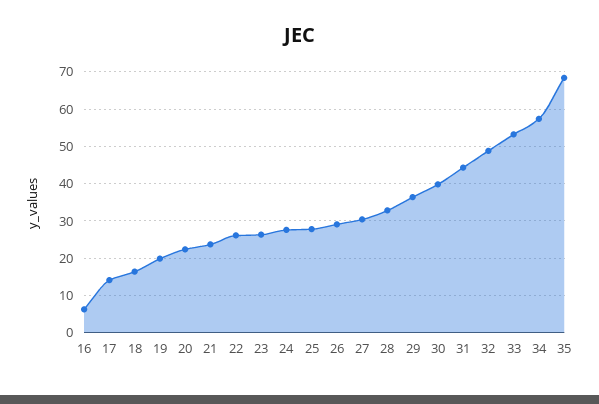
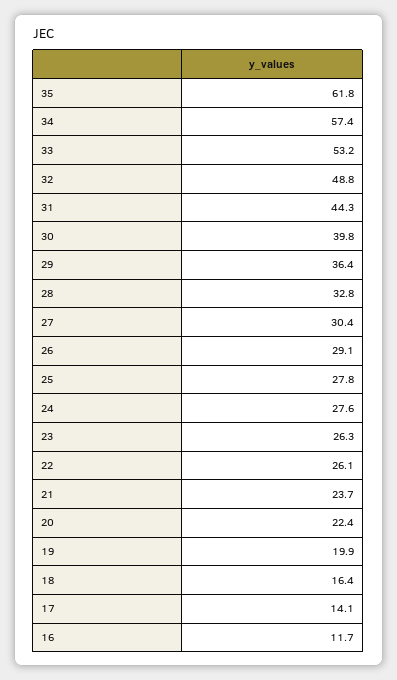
  {
-   "16": 6,
+   "16": 11.7,
    "17": 14.1,
    "18": 16.4,
    "19": 19.9,
    "20": 22.4,
    "21": 23.7,
    "22": 26.1,
    "23": 26.3,
    "24": 27.6,
    "25": 27.8,
    "26": 29.1,
    "27": 30.4,
    "28": 32.8,
    "29": 36.4,
    "30": 39.8,
    "31": 44.3,
    "32": 48.8,
    "33": 53.2,
    "34": 57.4,
-   "35": 68
+   "35": 61.8
  }

